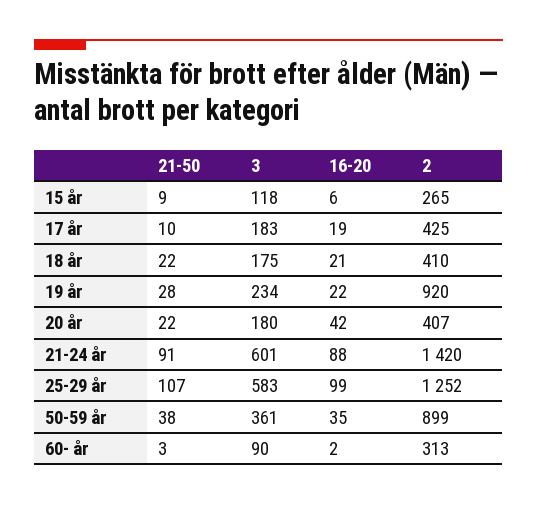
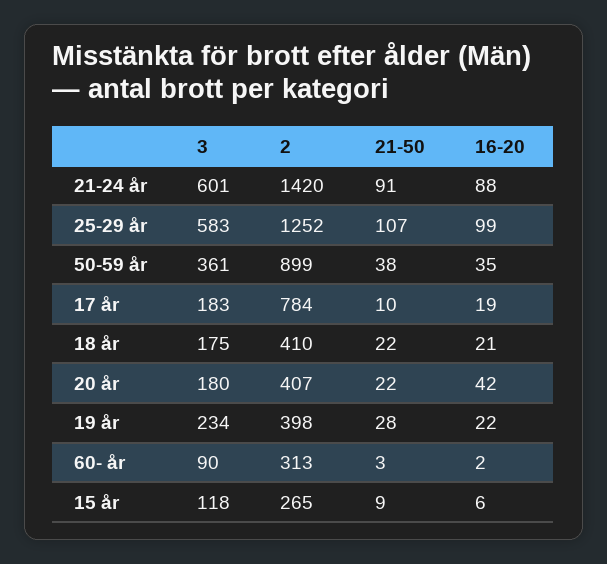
  {
    "21-50": {
      "15 år": 9,
      "17 år": 10,
      "18 år": 22,
      "19 år": 28,
      "20 år": 22,
      "21-24 år": 91,
      "25-29 år": 107,
      "50-59 år": 38,
      "60- år": 3
    },
    "3": {
      "15 år": 118,
      "17 år": 183,
      "18 år": 175,
      "19 år": 234,
      "20 år": 180,
      "21-24 år": 601,
      "25-29 år": 583,
      "50-59 år": 361,
      "60- år": 90
    },
    "16-20": {
      "15 år": 6,
      "17 år": 19,
      "18 år": 21,
      "19 år": 22,
      "20 år": 42,
      "21-24 år": 88,
      "25-29 år": 99,
      "50-59 år": 35,
      "60- år": 2
    },
    "2": {
      "15 år": 265,
-     "17 år": 425,
+     "17 år": 784,
      "18 år": 410,
-     "19 år": 920,
+     "19 år": 398,
      "20 år": 407,
      "21-24 år": 1420,
      "25-29 år": 1252,
      "50-59 år": 899,
      "60- år": 313
    }
  }

